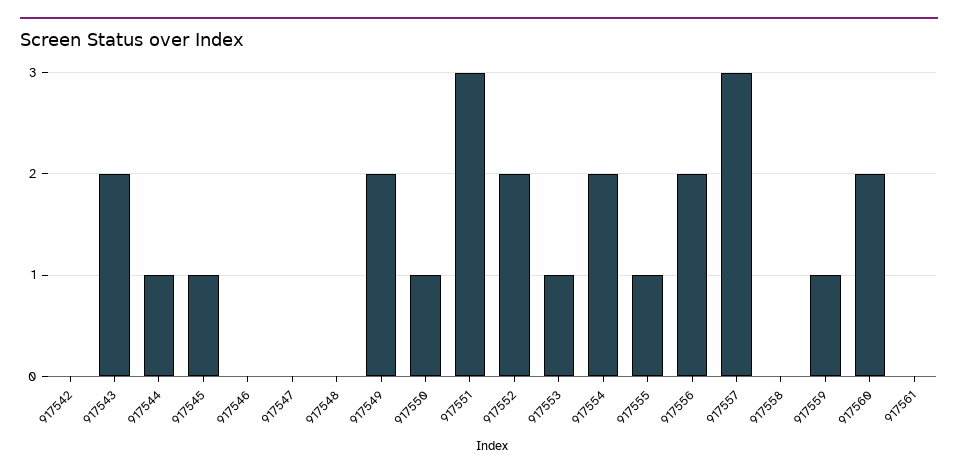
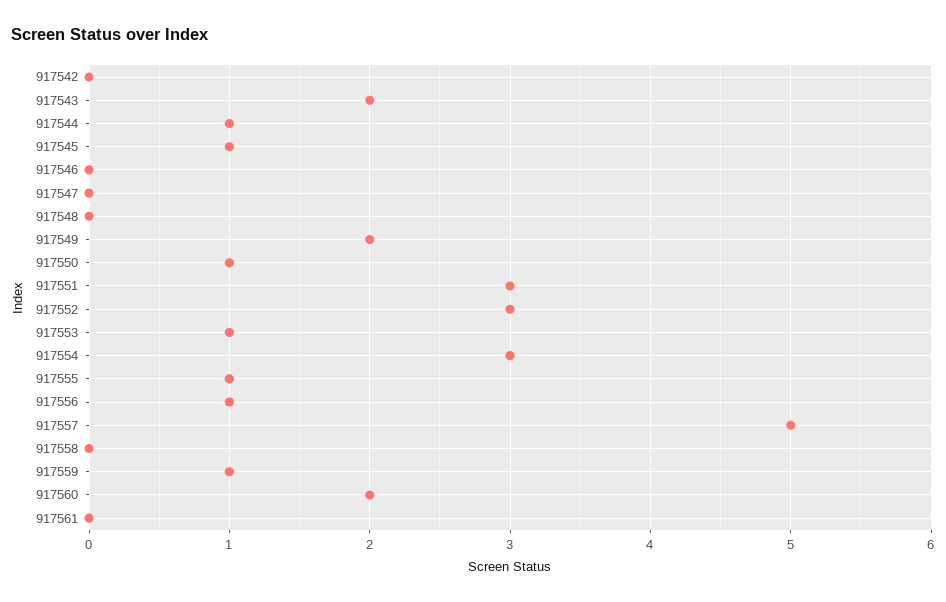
  {
    "917542": 0,
    "917543": 2,
    "917544": 1,
    "917545": 1,
    "917546": 0,
    "917547": 0,
    "917548": 0,
    "917549": 2,
    "917550": 1,
    "917551": 3,
-   "917552": 2,
+   "917552": 3,
    "917553": 1,
-   "917554": 2,
+   "917554": 3,
    "917555": 1,
-   "917556": 2,
+   "917556": 1,
-   "917557": 3,
+   "917557": 5,
    "917558": 0,
    "917559": 1,
    "917560": 2,
    "917561": 0
  }

